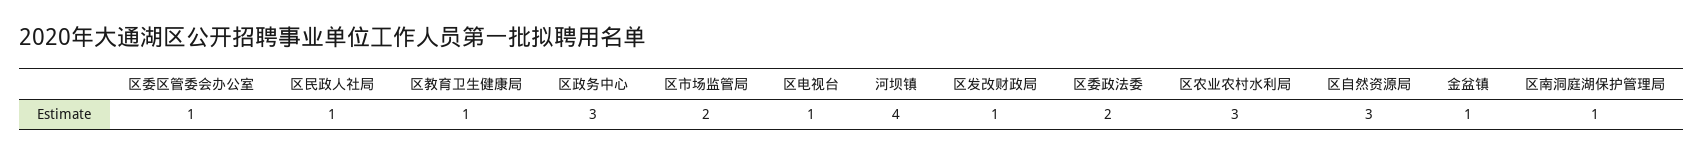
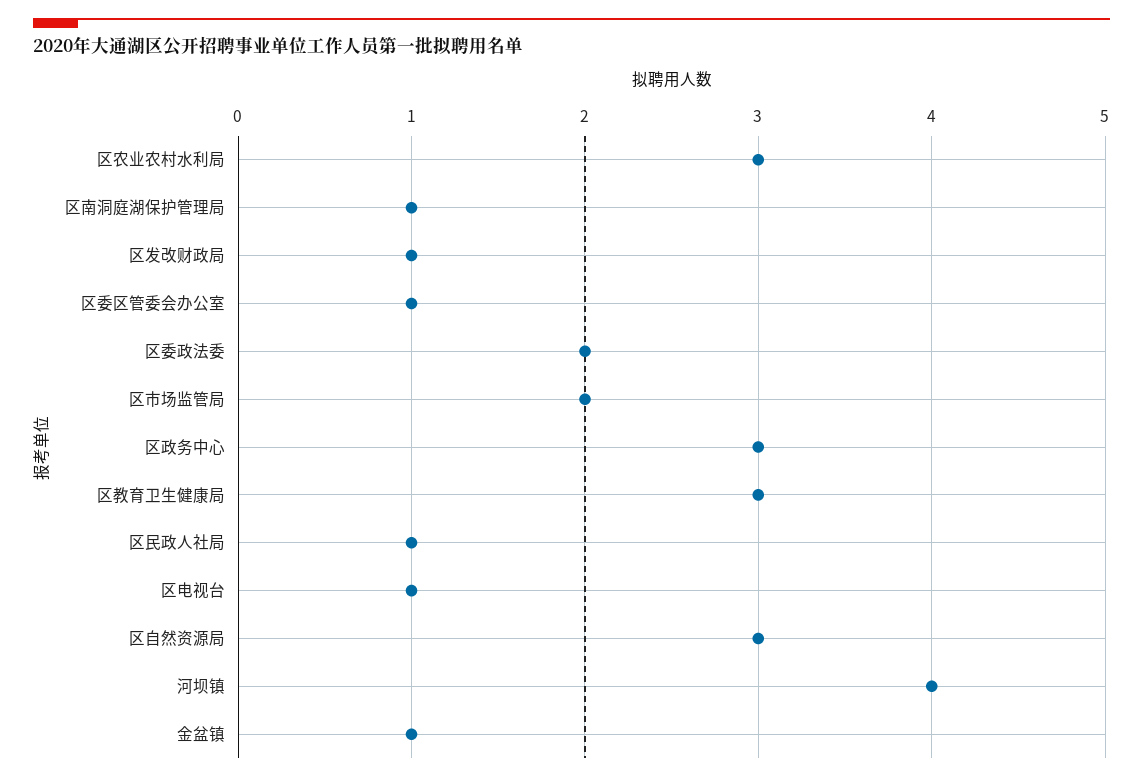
  {
    "区委区管委会办公室": 1,
    "区民政人社局": 1,
-   "区教育卫生健康局": 1,
+   "区教育卫生健康局": 3,
    "区政务中心": 3,
    "区市场监管局": 2,
    "区电视台": 1,
    "河坝镇": 4,
    "区发改财政局": 1,
    "区委政法委": 2,
    "区农业农村水利局": 3,
    "区自然资源局": 3,
    "金盆镇": 1,
    "区南洞庭湖保护管理局": 1
  }

